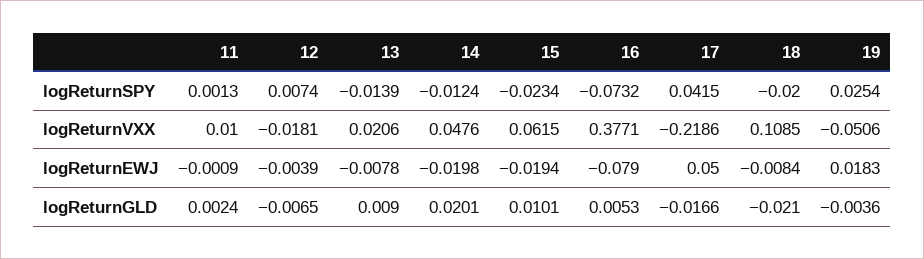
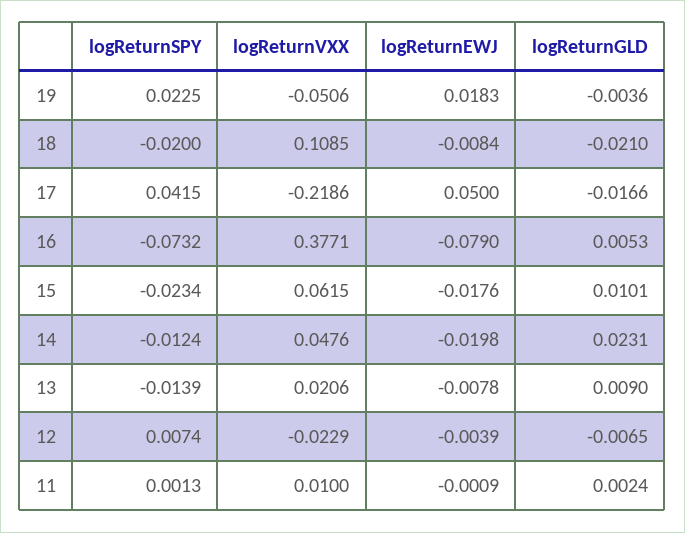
  {
    "11": {
      "logReturnSPY": 0.0013,
      "logReturnVXX": 0.01,
      "logReturnEWJ": -0.0009,
      "logReturnGLD": 0.0024
    },
    "12": {
      "logReturnSPY": 0.0074,
-     "logReturnVXX": -0.0181,
+     "logReturnVXX": -0.0229,
      "logReturnEWJ": -0.0039,
      "logReturnGLD": -0.0065
    },
    "13": {
      "logReturnSPY": -0.0139,
      "logReturnVXX": 0.0206,
      "logReturnEWJ": -0.0078,
      "logReturnGLD": 0.009
    },
    "14": {
      "logReturnSPY": -0.0124,
      "logReturnVXX": 0.0476,
      "logReturnEWJ": -0.0198,
-     "logReturnGLD": 0.0201
+     "logReturnGLD": 0.0231
    },
    "15": {
      "logReturnSPY": -0.0234,
      "logReturnVXX": 0.0615,
-     "logReturnEWJ": -0.0194,
+     "logReturnEWJ": -0.0176,
      "logReturnGLD": 0.0101
    },
    "16": {
      "logReturnSPY": -0.0732,
      "logReturnVXX": 0.3771,
      "logReturnEWJ": -0.079,
      "logReturnGLD": 0.0053
    },
    "17": {
      "logReturnSPY": 0.0415,
      "logReturnVXX": -0.2186,
      "logReturnEWJ": 0.05,
      "logReturnGLD": -0.0166
    },
    "18": {
      "logReturnSPY": -0.02,
      "logReturnVXX": 0.1085,
      "logReturnEWJ": -0.0084,
      "logReturnGLD": -0.021
    },
    "19": {
-     "logReturnSPY": 0.0254,
+     "logReturnSPY": 0.0225,
      "logReturnVXX": -0.0506,
      "logReturnEWJ": 0.0183,
      "logReturnGLD": -0.0036
    }
  }

